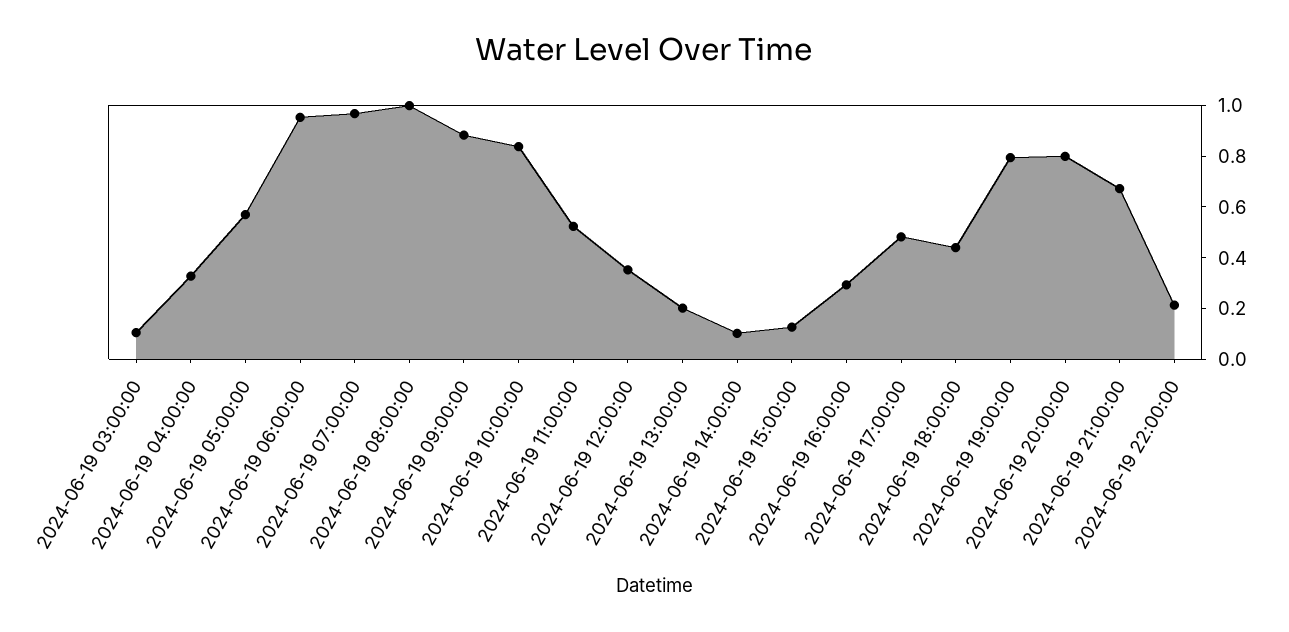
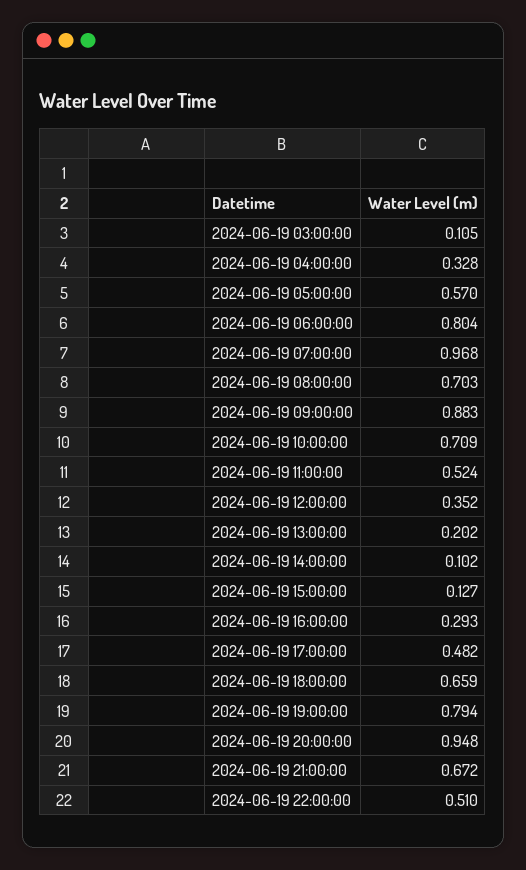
  {
    "2024-06-19 03:00:00": 0.105,
    "2024-06-19 04:00:00": 0.328,
    "2024-06-19 05:00:00": 0.57,
-   "2024-06-19 06:00:00": 0.95,
+   "2024-06-19 06:00:00": 0.804,
    "2024-06-19 07:00:00": 0.968,
-   "2024-06-19 08:00:00": 1,
+   "2024-06-19 08:00:00": 0.703,
    "2024-06-19 09:00:00": 0.883,
-   "2024-06-19 10:00:00": 0.85,
+   "2024-06-19 10:00:00": 0.709,
    "2024-06-19 11:00:00": 0.524,
    "2024-06-19 12:00:00": 0.352,
    "2024-06-19 13:00:00": 0.202,
    "2024-06-19 14:00:00": 0.102,
    "2024-06-19 15:00:00": 0.127,
    "2024-06-19 16:00:00": 0.293,
    "2024-06-19 17:00:00": 0.482,
-   "2024-06-19 18:00:00": 0.45,
+   "2024-06-19 18:00:00": 0.659,
    "2024-06-19 19:00:00": 0.794,
-   "2024-06-19 20:00:00": 0.8,
+   "2024-06-19 20:00:00": 0.948,
    "2024-06-19 21:00:00": 0.672,
-   "2024-06-19 22:00:00": 0.2
+   "2024-06-19 22:00:00": 0.51
  }

